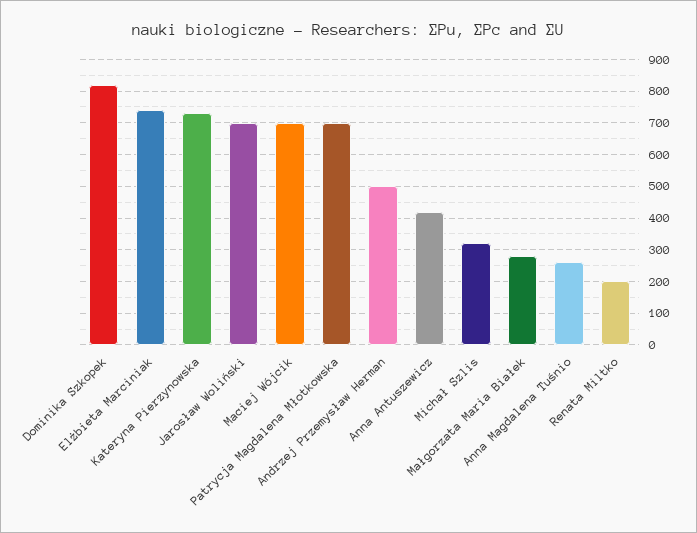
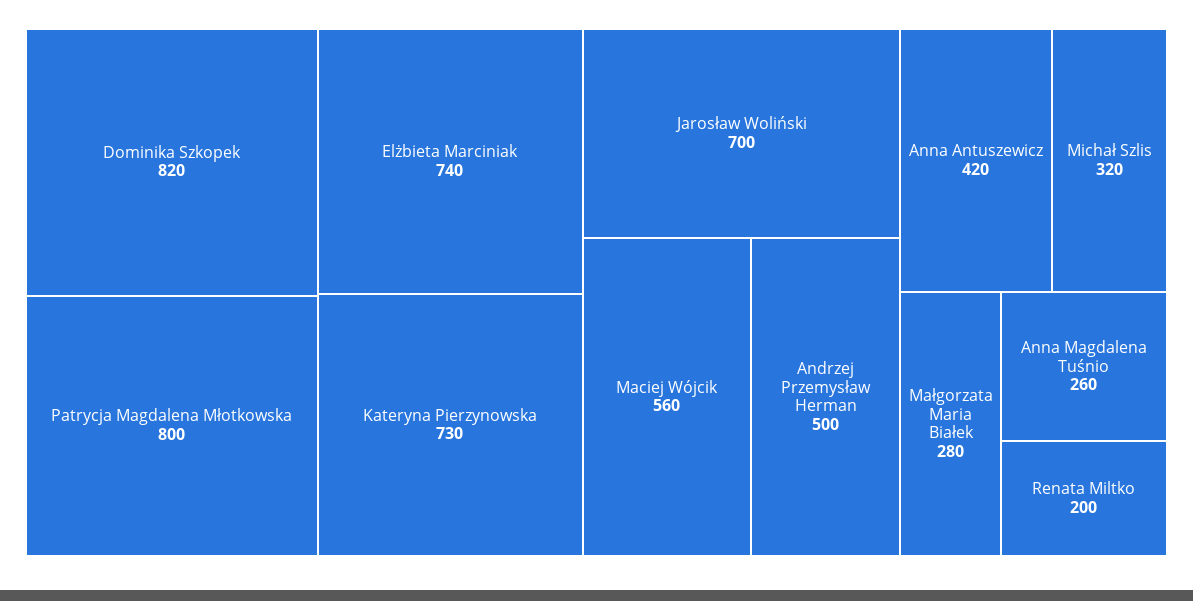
  {
    "Dominika Szkopek": 820,
    "Elżbieta Marciniak": 740,
    "Kateryna Pierzynowska": 730,
    "Jarosław Woliński": 700,
-   "Maciej Wójcik": 700,
+   "Maciej Wójcik": 560,
-   "Patrycja Magdalena Młotkowska": 700,
+   "Patrycja Magdalena Młotkowska": 800,
    "Andrzej Przemysław Herman": 500,
    "Anna Antuszewicz": 420,
    "Michał Szlis": 320,
    "Małgorzata Maria Białek": 280,
    "Anna Magdalena Tuśnio": 260,
    "Renata Miltko": 200
  }

